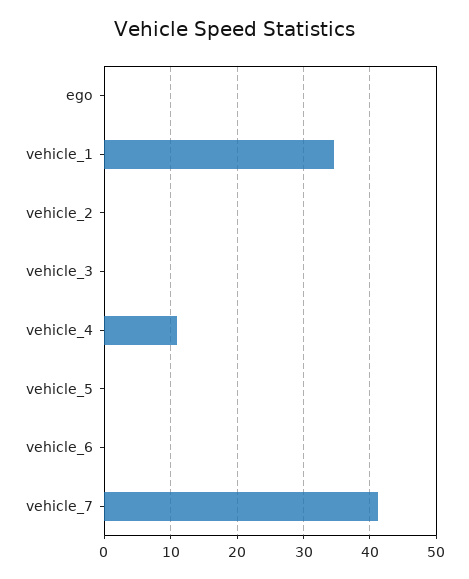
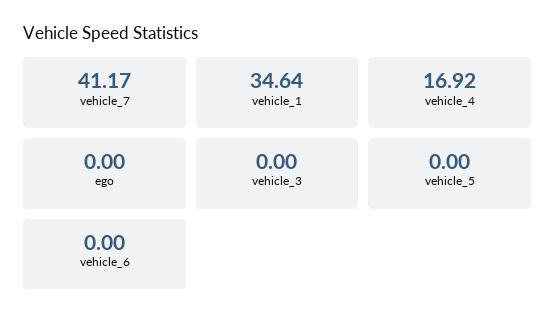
  {
    "ego": 0,
    "vehicle_1": 34.64,
-   "vehicle_2": 0,
    "vehicle_3": 0,
-   "vehicle_4": 11,
+   "vehicle_4": 16.92,
    "vehicle_5": 0,
    "vehicle_6": 0,
    "vehicle_7": 41.17
  }

